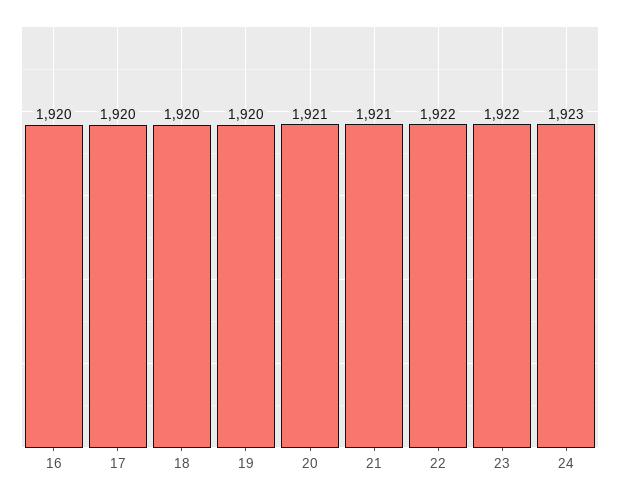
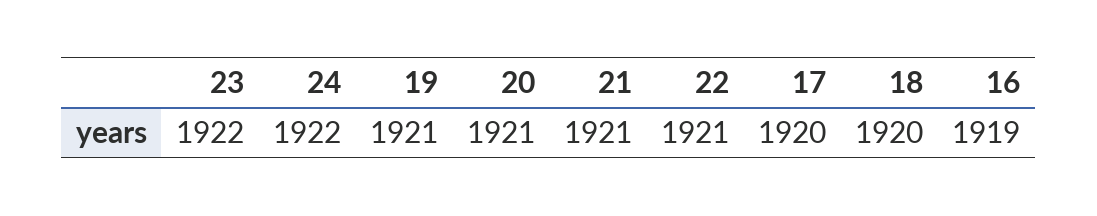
  {
-   "16": 1920,
+   "16": 1919,
    "17": 1920,
    "18": 1920,
-   "19": 1920,
+   "19": 1921,
    "20": 1921,
    "21": 1921,
-   "22": 1922,
+   "22": 1921,
    "23": 1922,
-   "24": 1923
+   "24": 1922
  }

